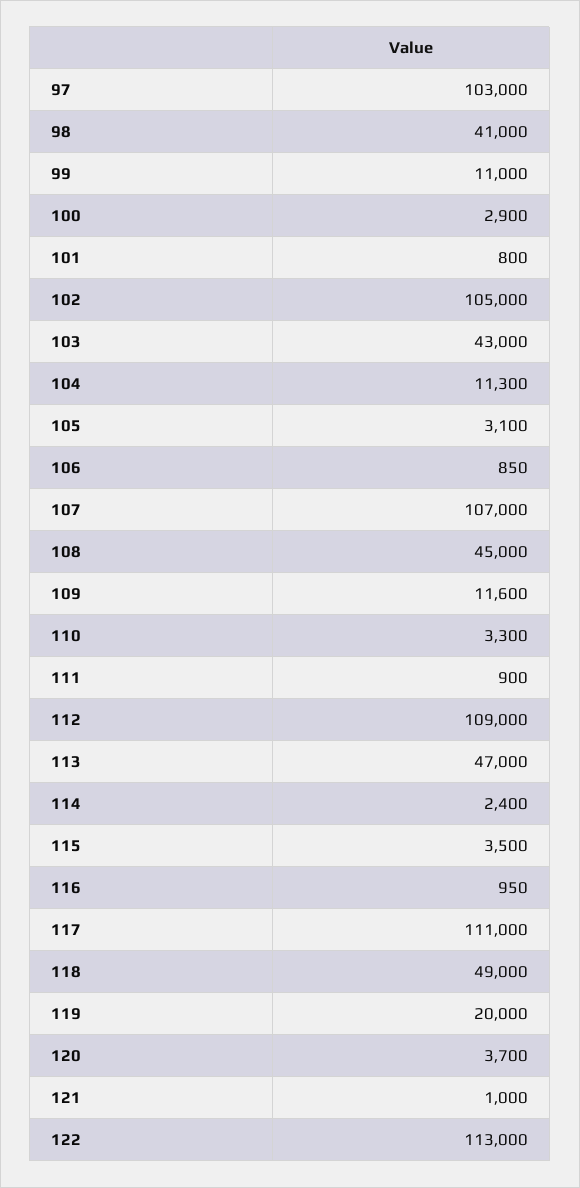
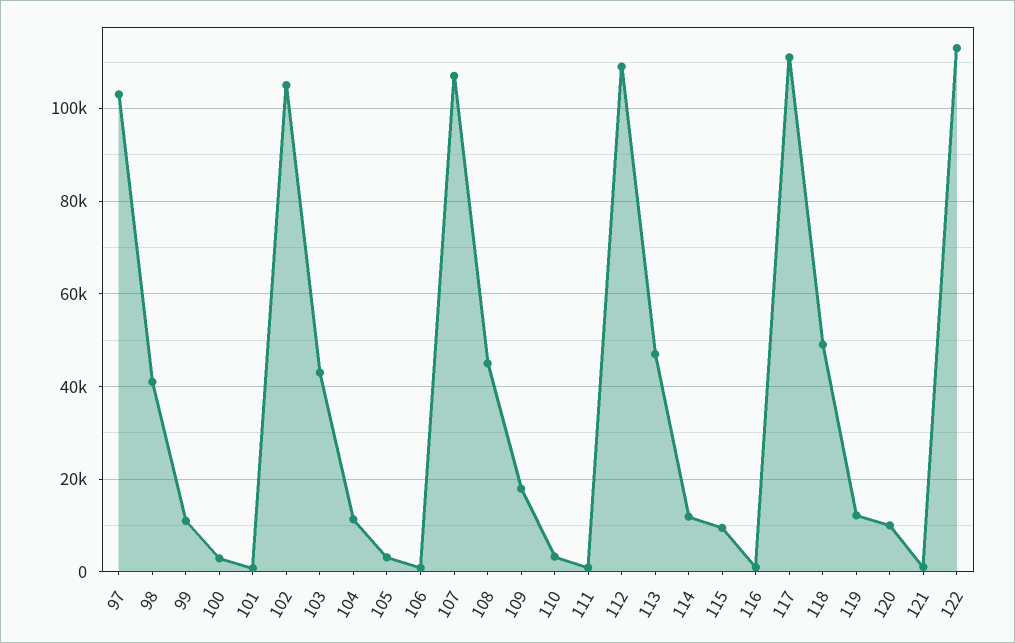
  {
    "97": 103000,
    "98": 41000,
    "99": 11000,
    "100": 2900,
    "101": 800,
    "102": 105000,
    "103": 43000,
    "104": 11300,
    "105": 3100,
    "106": 850,
    "107": 107000,
    "108": 45000,
-   "109": 11600,
+   "109": 18000,
    "110": 3300,
    "111": 900,
    "112": 109000,
    "113": 47000,
-   "114": 2400,
+   "114": 12000,
-   "115": 3500,
+   "115": 10000,
    "116": 950,
    "117": 111000,
    "118": 49000,
-   "119": 20000,
+   "119": 12000,
-   "120": 3700,
+   "120": 10000,
    "121": 1000,
    "122": 113000
  }

